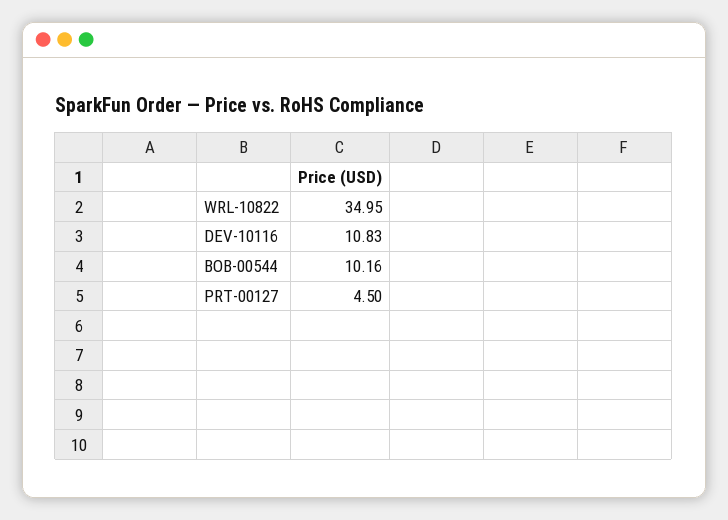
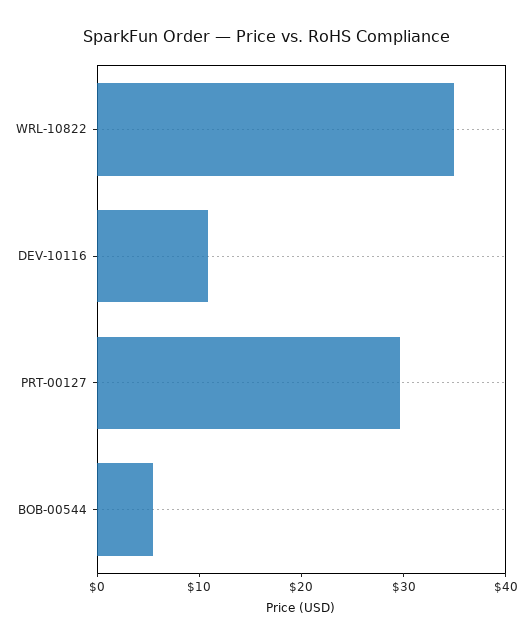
  {
    "WRL-10822": 34.95,
    "DEV-10116": 10.83,
-   "BOB-00544": 10.16,
+   "BOB-00544": 6,
-   "PRT-00127": 4.5
+   "PRT-00127": 30
  }

